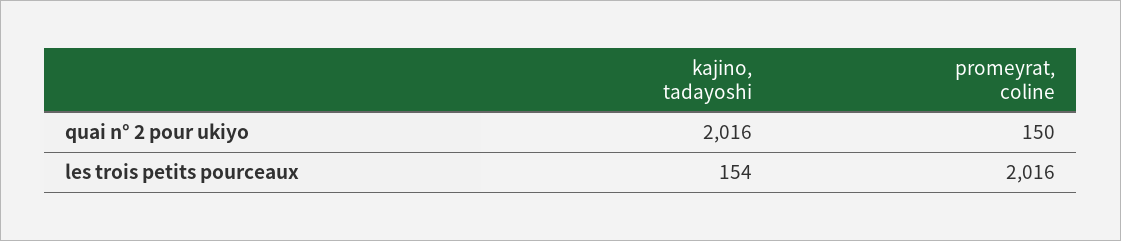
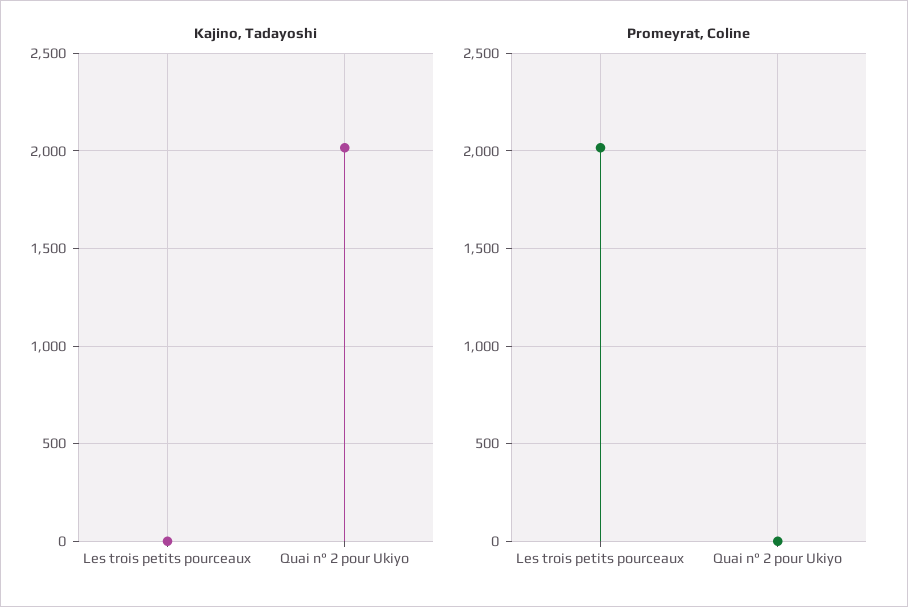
  {
    "kajino, tadayoshi": {
      "quai n° 2 pour ukiyo": 2016,
-     "les trois petits pourceaux": 154
+     "les trois petits pourceaux": 0
    },
    "promeyrat, coline": {
-     "quai n° 2 pour ukiyo": 150,
+     "quai n° 2 pour ukiyo": 0,
      "les trois petits pourceaux": 2016
    }
  }

